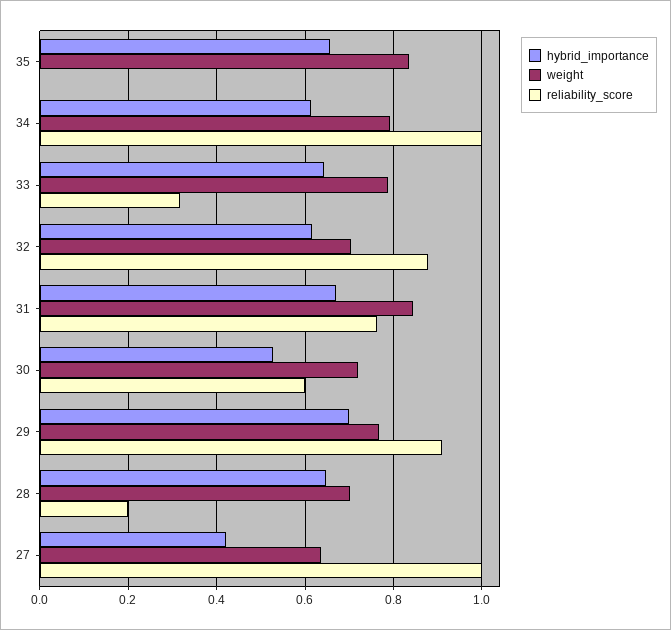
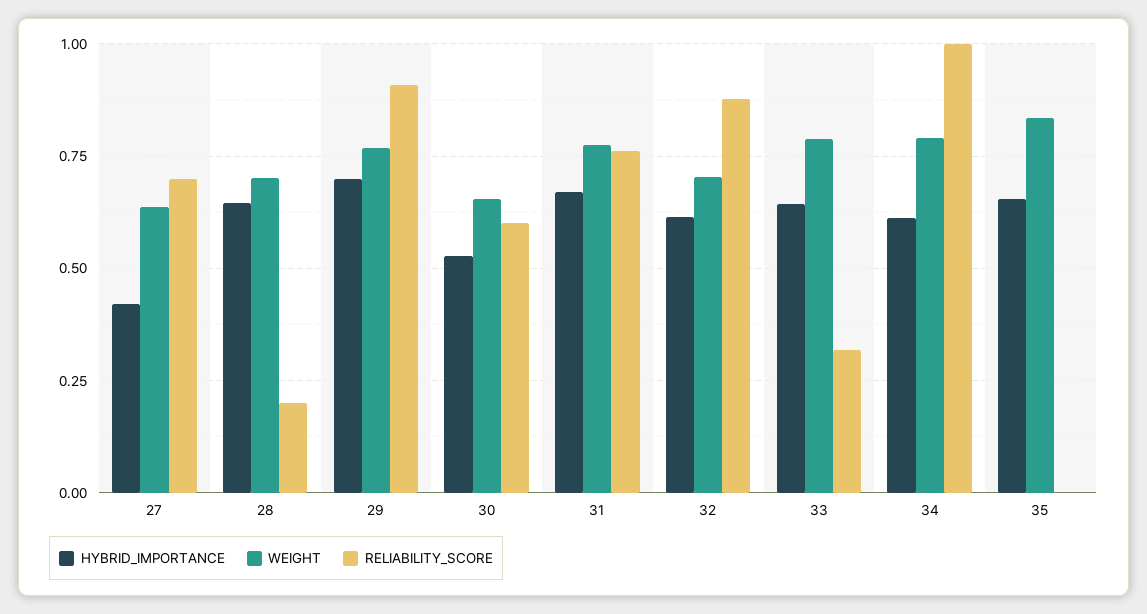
  {
    "hybrid_importance": {
      "35": 0.66,
      "34": 0.62,
      "33": 0.64,
      "32": 0.62,
      "31": 0.66,
      "30": 0.52,
      "29": 0.7,
      "28": 0.64,
      "27": 0.42
    },
    "weight": {
      "35": 0.84,
      "34": 0.8,
      "33": 0.78,
      "32": 0.7,
-     "31": 0.84,
+     "31": 0.775,
-     "30": 0.72,
+     "30": 0.65,
      "29": 0.76,
      "28": 0.7,
      "27": 0.64
    },
    "reliability_score": {
      "35": 0,
      "34": 1,
      "33": 0.32,
      "32": 0.88,
      "31": 0.76,
      "30": 0.6,
      "29": 0.9,
      "28": 0.2,
-     "27": 1
+     "27": 0.7
    }
  }

